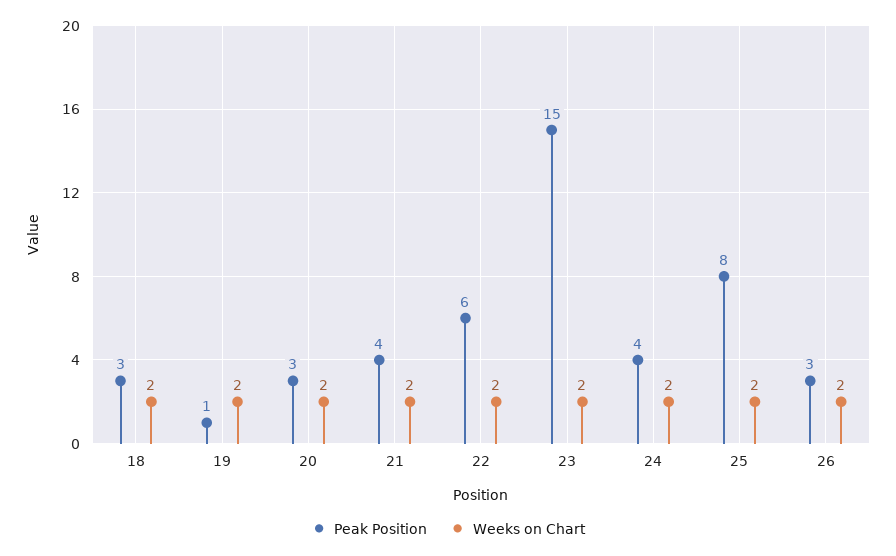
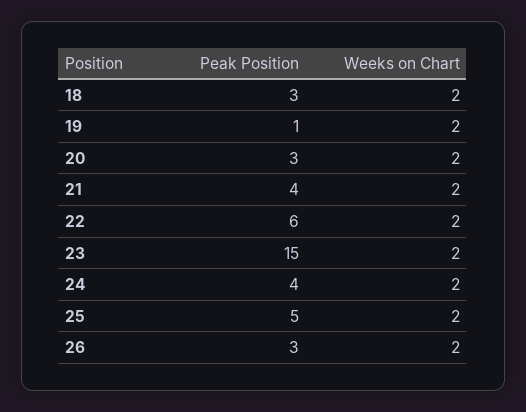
  {
    "Peak Position": {
      "18": 3,
      "19": 1,
      "20": 3,
      "21": 4,
      "22": 6,
      "23": 15,
      "24": 4,
-     "25": 8,
+     "25": 5,
      "26": 3
    },
    "Weeks on Chart": {
      "18": 2,
      "19": 2,
      "20": 2,
      "21": 2,
      "22": 2,
      "23": 2,
      "24": 2,
      "25": 2,
      "26": 2
    }
  }

